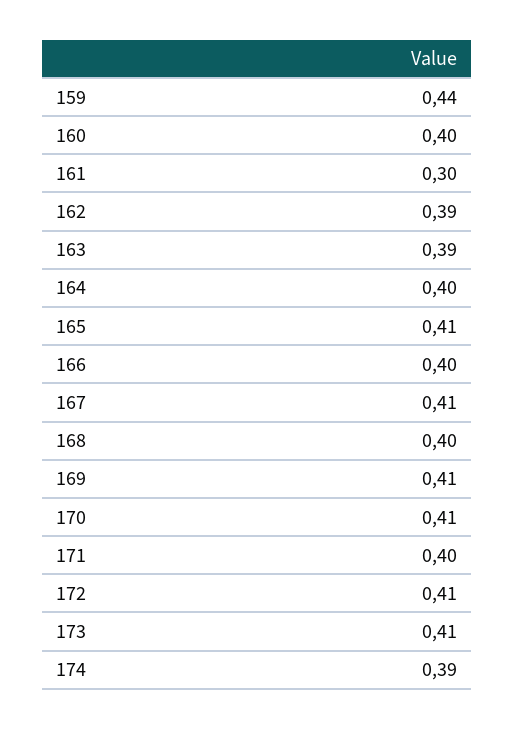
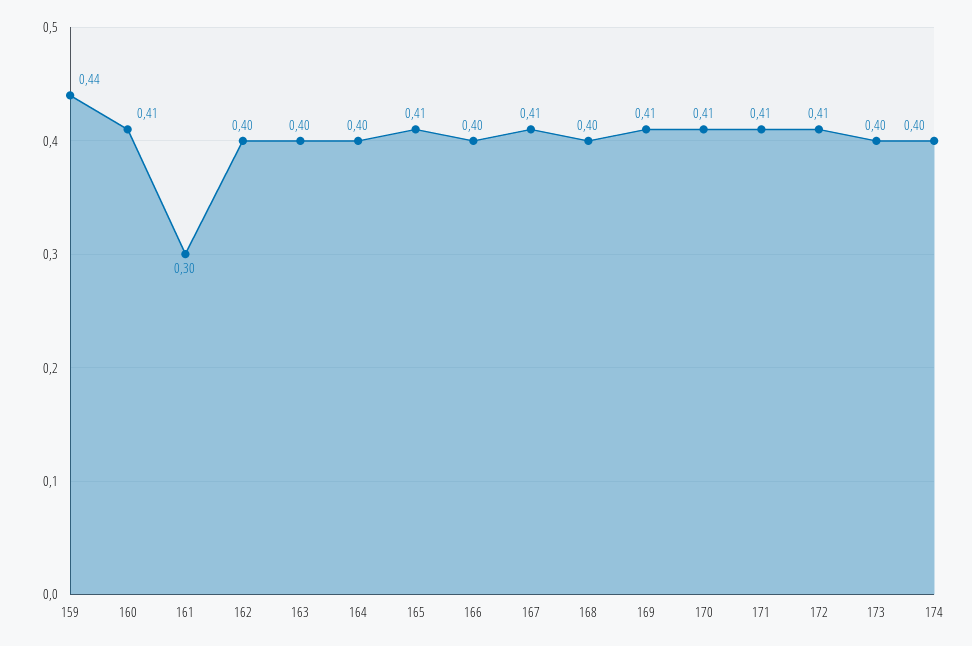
  {
    "159": 0.44,
-   "160": 0.4,
+   "160": 0.41,
    "161": 0.3,
-   "162": 0.39,
+   "162": 0.4,
-   "163": 0.39,
+   "163": 0.4,
    "164": 0.4,
    "165": 0.41,
    "166": 0.4,
    "167": 0.41,
    "168": 0.4,
    "169": 0.41,
    "170": 0.41,
-   "171": 0.4,
+   "171": 0.41,
    "172": 0.41,
-   "173": 0.41,
+   "173": 0.4,
-   "174": 0.39
+   "174": 0.4
  }

